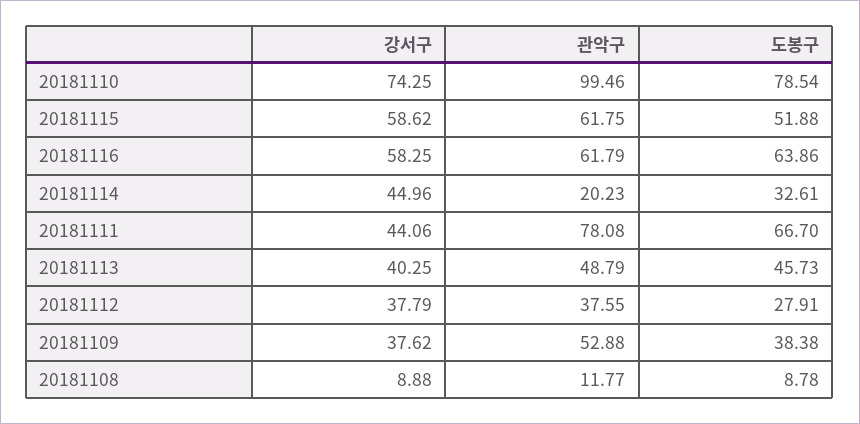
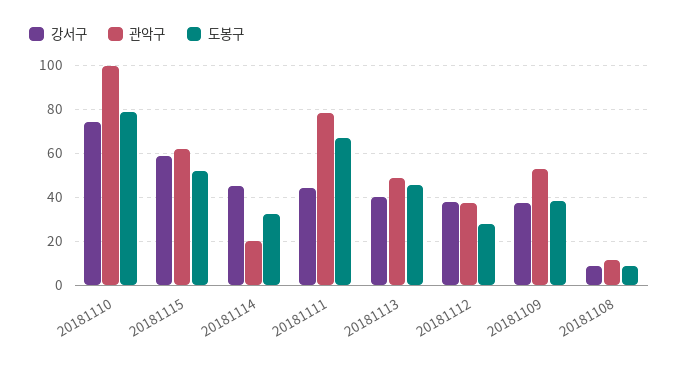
  {
    "강서구": {
      "20181110": 74.25,
      "20181115": 58.62,
-     "20181116": 58.25,
      "20181114": 44.96,
      "20181111": 44.06,
      "20181113": 40.25,
      "20181112": 37.79,
      "20181109": 37.62,
      "20181108": 8.88
    },
    "관악구": {
      "20181110": 99.46,
      "20181115": 61.75,
-     "20181116": 61.79,
      "20181114": 20.23,
      "20181111": 78.08,
      "20181113": 48.79,
      "20181112": 37.55,
      "20181109": 52.88,
      "20181108": 11.77
    },
    "도봉구": {
      "20181110": 78.54,
      "20181115": 51.88,
-     "20181116": 63.86,
      "20181114": 32.61,
      "20181111": 66.7,
      "20181113": 45.73,
      "20181112": 27.91,
      "20181109": 38.38,
      "20181108": 8.78
    }
  }

